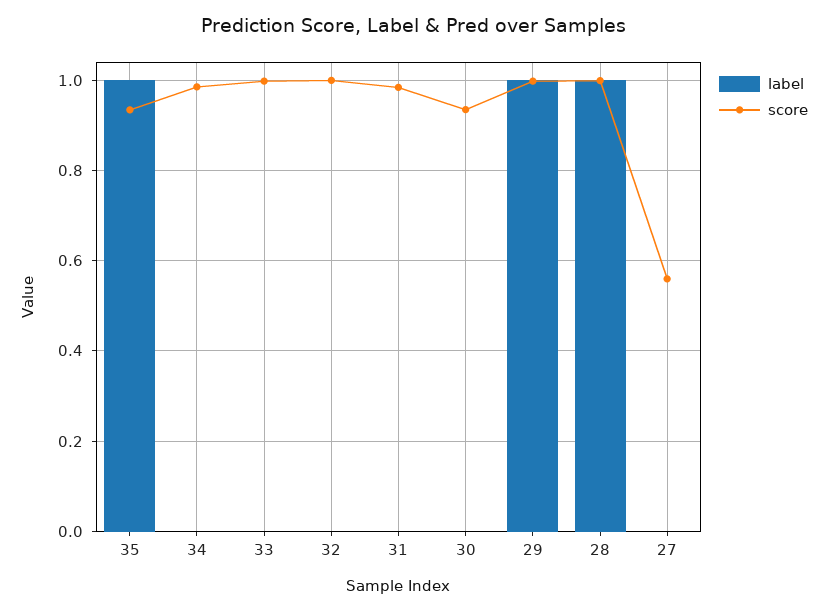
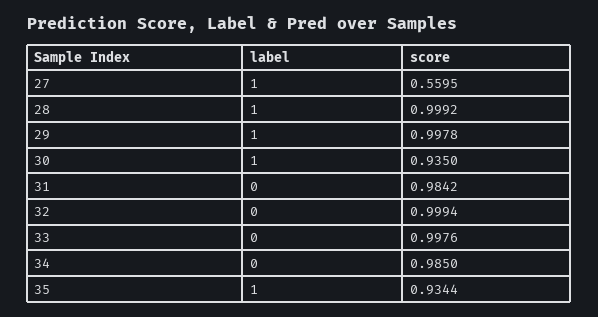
  {
    "label": {
      "35": 1,
      "34": 0,
      "33": 0,
      "32": 0,
      "31": 0,
-     "30": 0,
+     "30": 1,
      "29": 1,
      "28": 1,
-     "27": 0
+     "27": 1
    },
    "score": {
      "35": 0.9344,
      "34": 0.985,
      "33": 0.9976,
      "32": 0.9994,
      "31": 0.9842,
      "30": 0.935,
      "29": 0.9978,
      "28": 0.9992,
      "27": 0.5595
    }
  }

